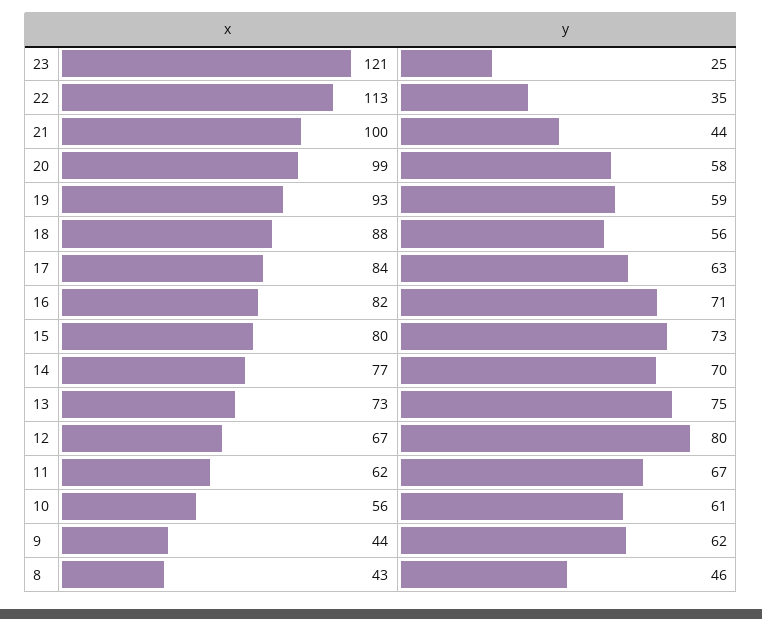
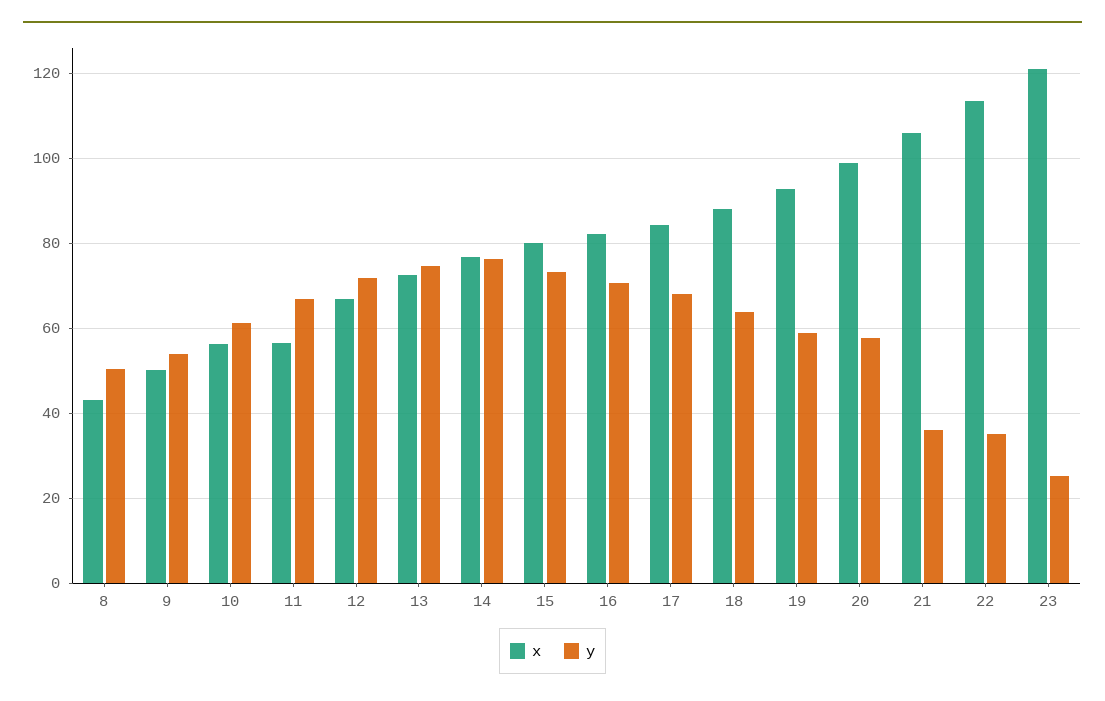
  {
    "x": {
      "23": 121,
      "22": 113,
-     "21": 100,
+     "21": 106,
      "20": 99,
      "19": 93,
      "18": 88,
      "17": 84,
      "16": 82,
      "15": 80,
      "14": 77,
      "13": 73,
      "12": 67,
-     "11": 62,
+     "11": 56,
      "10": 56,
-     "9": 44,
+     "9": 50,
      "8": 43
    },
    "y": {
      "23": 25,
      "22": 35,
-     "21": 44,
+     "21": 36,
      "20": 58,
      "19": 59,
-     "18": 56,
+     "18": 64,
-     "17": 63,
+     "17": 68,
      "16": 71,
      "15": 73,
-     "14": 70,
+     "14": 76,
      "13": 75,
-     "12": 80,
+     "12": 72,
      "11": 67,
      "10": 61,
-     "9": 62,
+     "9": 54,
-     "8": 46
+     "8": 50
    }
  }

